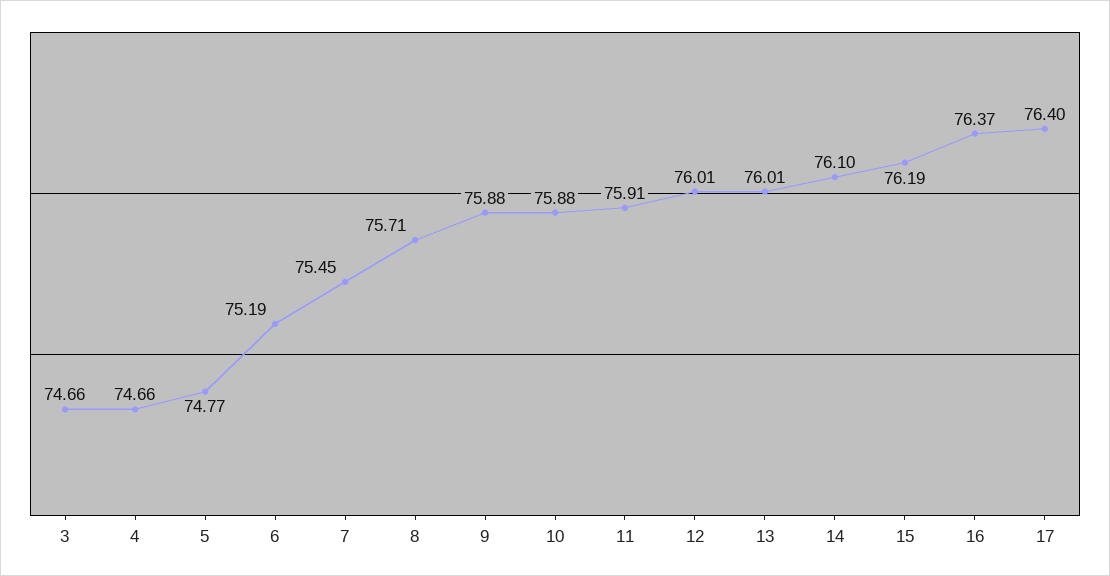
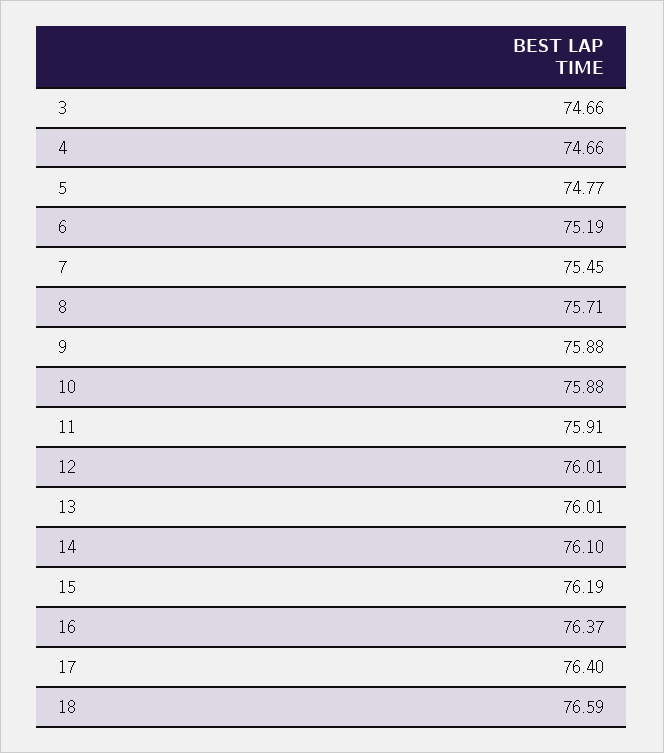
  {
    "3": 74.66,
    "4": 74.66,
    "5": 74.77,
    "6": 75.19,
    "7": 75.45,
    "8": 75.71,
    "9": 75.88,
    "10": 75.88,
    "11": 75.91,
    "12": 76.01,
    "13": 76.01,
    "14": 76.1,
    "15": 76.19,
    "16": 76.37,
-   "17": 76.4
+   "17": 76.4,
+   "18": 76.59
  }

